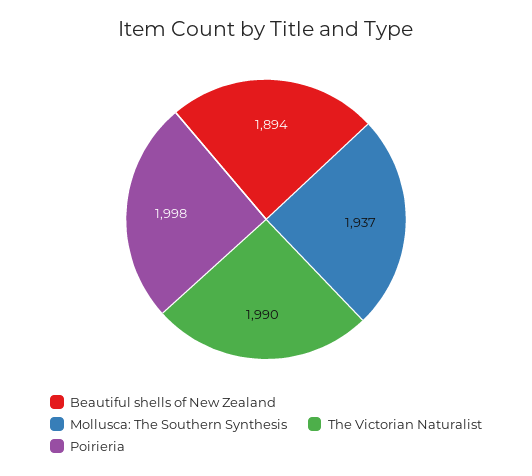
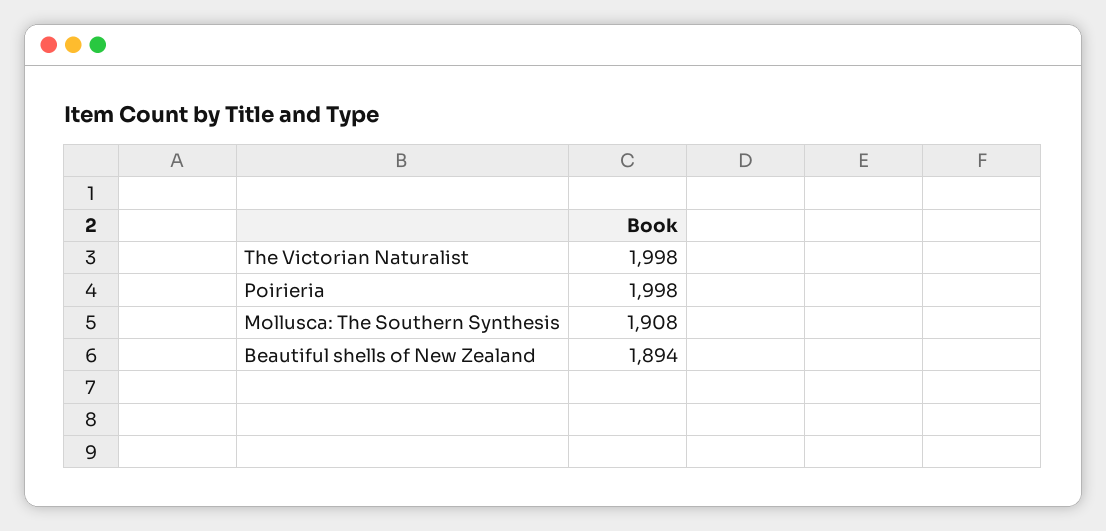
  {
    "Beautiful shells of New Zealand": 1894,
-   "Mollusca: The Southern Synthesis": 1937,
+   "Mollusca: The Southern Synthesis": 1908,
-   "The Victorian Naturalist": 1990,
+   "The Victorian Naturalist": 1998,
    "Poirieria": 1998
  }

